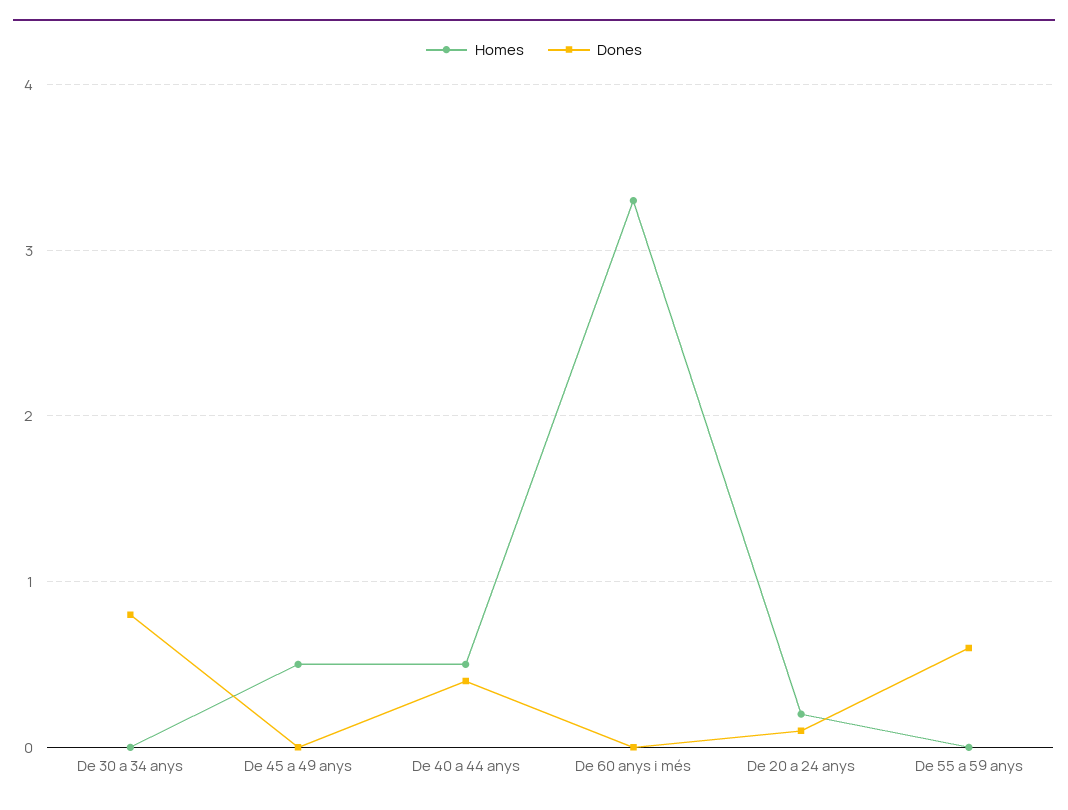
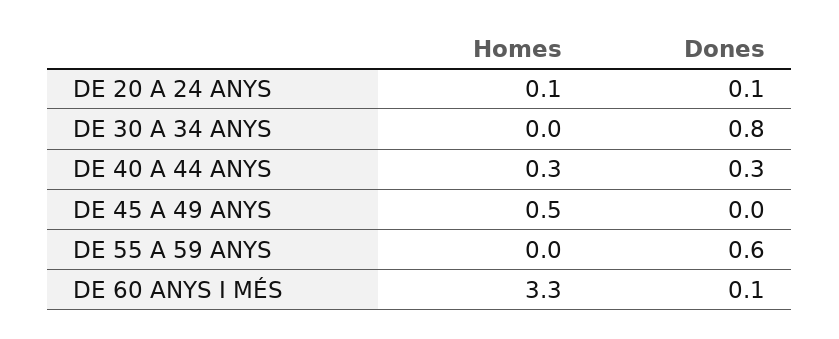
  {
    "Homes": {
      "De 30 a 34 anys": 0,
      "De 45 a 49 anys": 0.5,
-     "De 40 a 44 anys": 0.5,
+     "De 40 a 44 anys": 0.3,
      "De 60 anys i més": 3.3,
-     "De 20 a 24 anys": 0.2,
+     "De 20 a 24 anys": 0.1,
      "De 55 a 59 anys": 0
    },
    "Dones": {
      "De 30 a 34 anys": 0.8,
      "De 45 a 49 anys": 0,
-     "De 40 a 44 anys": 0.4,
+     "De 40 a 44 anys": 0.3,
-     "De 60 anys i més": 0,
+     "De 60 anys i més": 0.1,
      "De 20 a 24 anys": 0.1,
      "De 55 a 59 anys": 0.6
    }
  }

